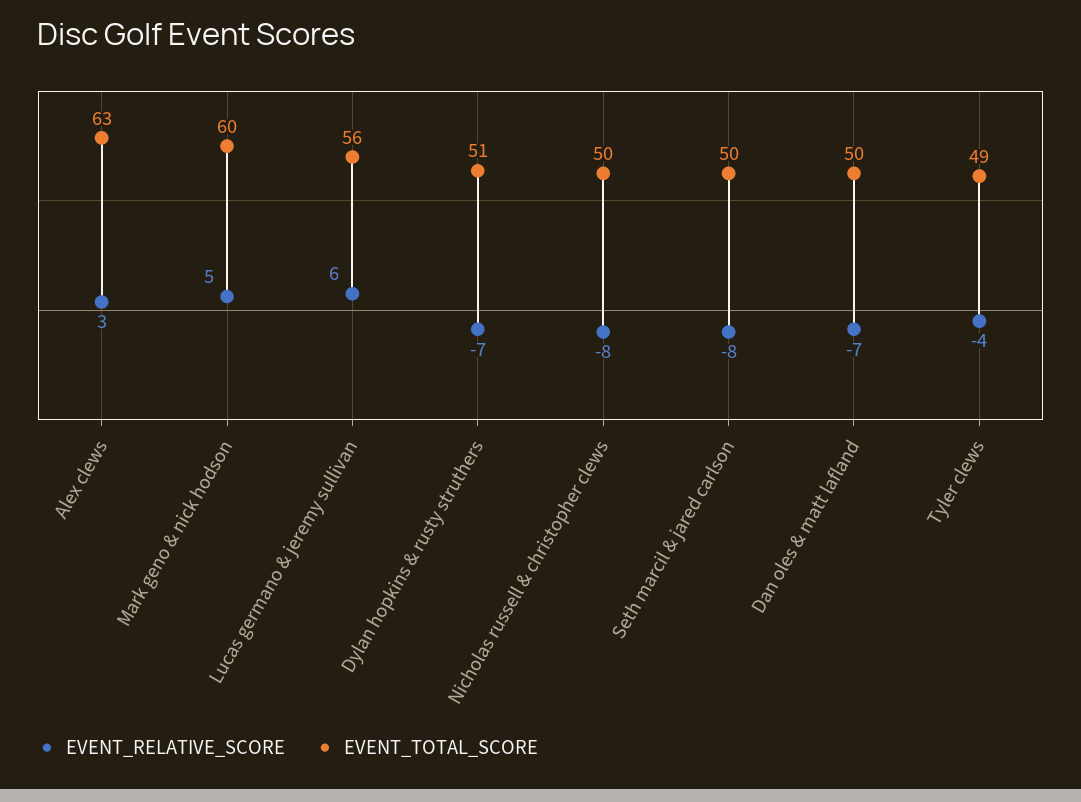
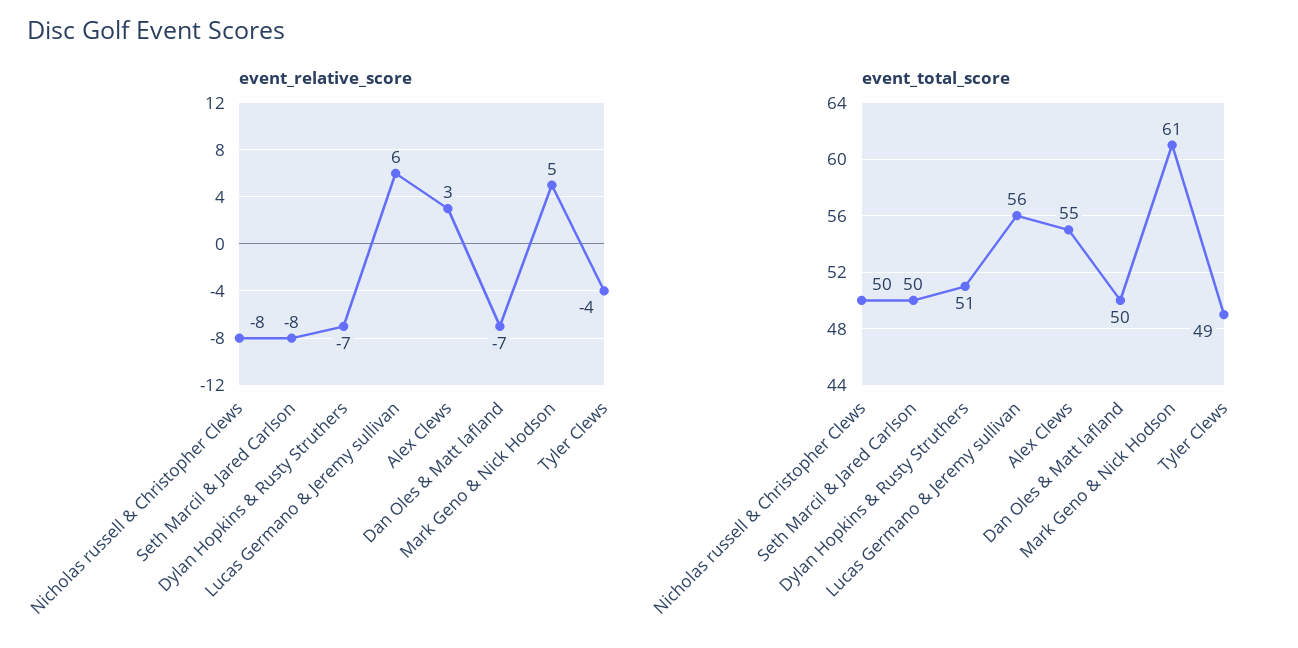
  {
    "EVENT_RELATIVE_SCORE": {
      "Alex clews": 3,
      "Mark geno & nick hodson": 5,
      "Lucas germano & jeremy sullivan": 6,
      "Dylan hopkins & rusty struthers": -7,
      "Nicholas russell & christopher clews": -8,
      "Seth marcil & jared carlson": -8,
      "Dan oles & matt lafland": -7,
      "Tyler clews": -4
    },
    "EVENT_TOTAL_SCORE": {
-     "Alex clews": 63,
+     "Alex clews": 55,
-     "Mark geno & nick hodson": 60,
+     "Mark geno & nick hodson": 61,
      "Lucas germano & jeremy sullivan": 56,
      "Dylan hopkins & rusty struthers": 51,
      "Nicholas russell & christopher clews": 50,
      "Seth marcil & jared carlson": 50,
      "Dan oles & matt lafland": 50,
      "Tyler clews": 49
    }
  }

